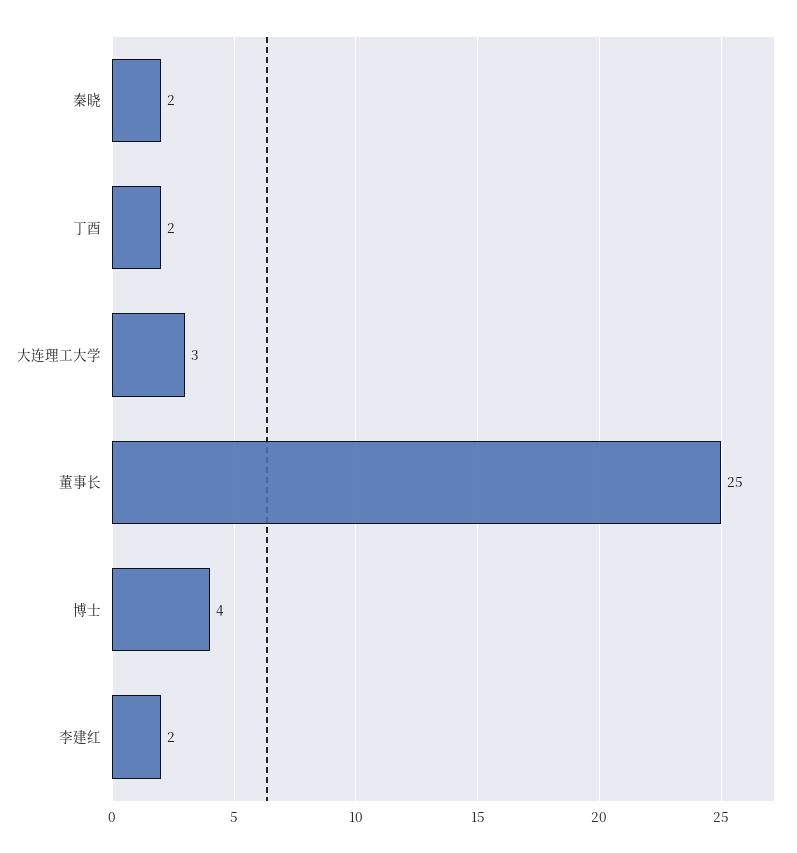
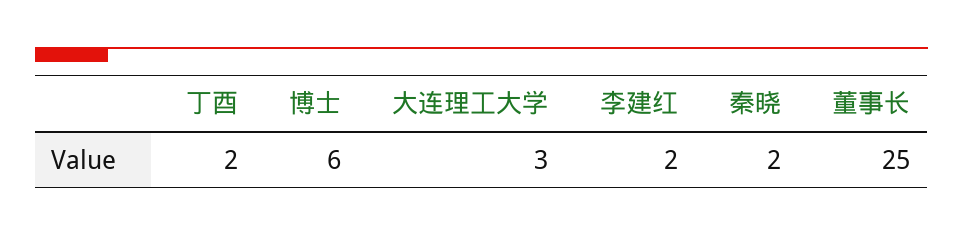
  {
    "秦晓": 2,
    "丁酉": 2,
    "大连理工大学": 3,
    "董事长": 25,
-   "博士": 4,
+   "博士": 6,
    "李建红": 2
  }

